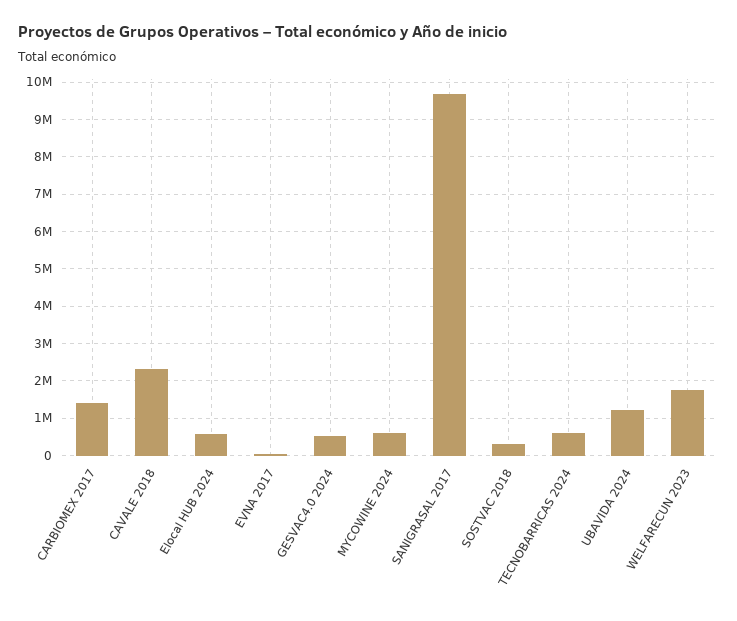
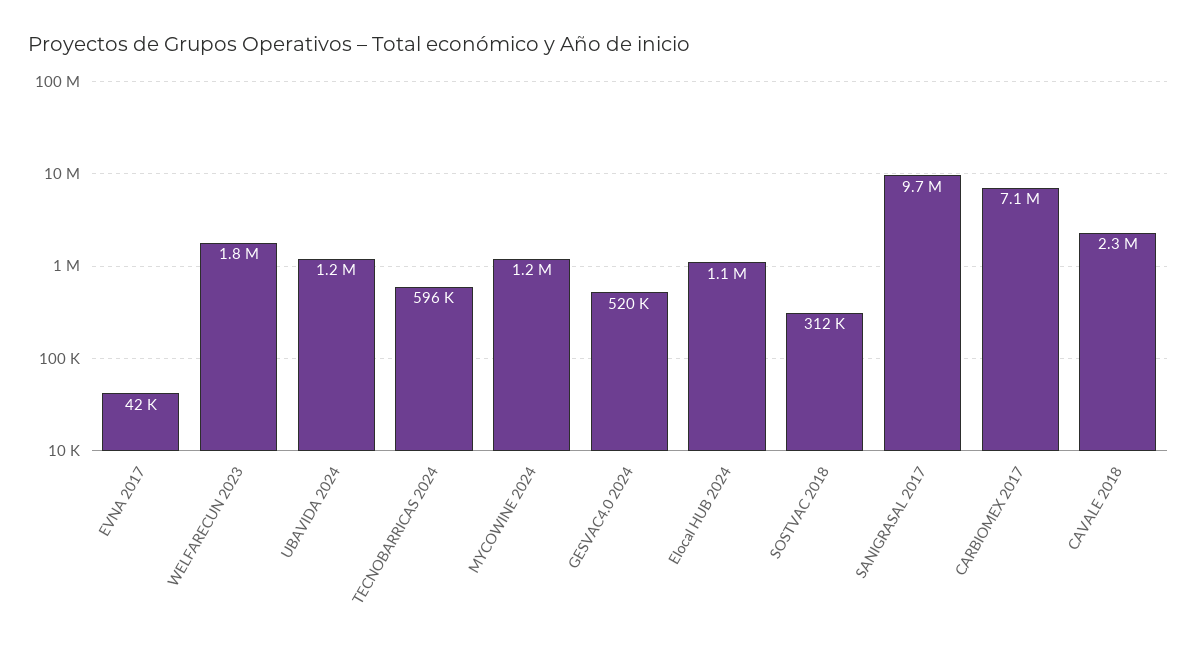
  {
-   "CARBIOMEX 2017": 1400000,
+   "CARBIOMEX 2017": 7100000,
    "CAVALE 2018": 2300000,
-   "Elocal HUB 2024": 600000,
+   "Elocal HUB 2024": 1100000,
    "EVNA 2017": 42000,
    "GESVAC4.0 2024": 520000,
-   "MYCOWINE 2024": 600000,
+   "MYCOWINE 2024": 1200000,
    "SANIGRASAL 2017": 9700000,
    "SOSTVAC 2018": 312000,
    "TECNOBARRICAS 2024": 596000,
    "UBAVIDA 2024": 1200000,
    "WELFARECUN 2023": 1800000
  }

